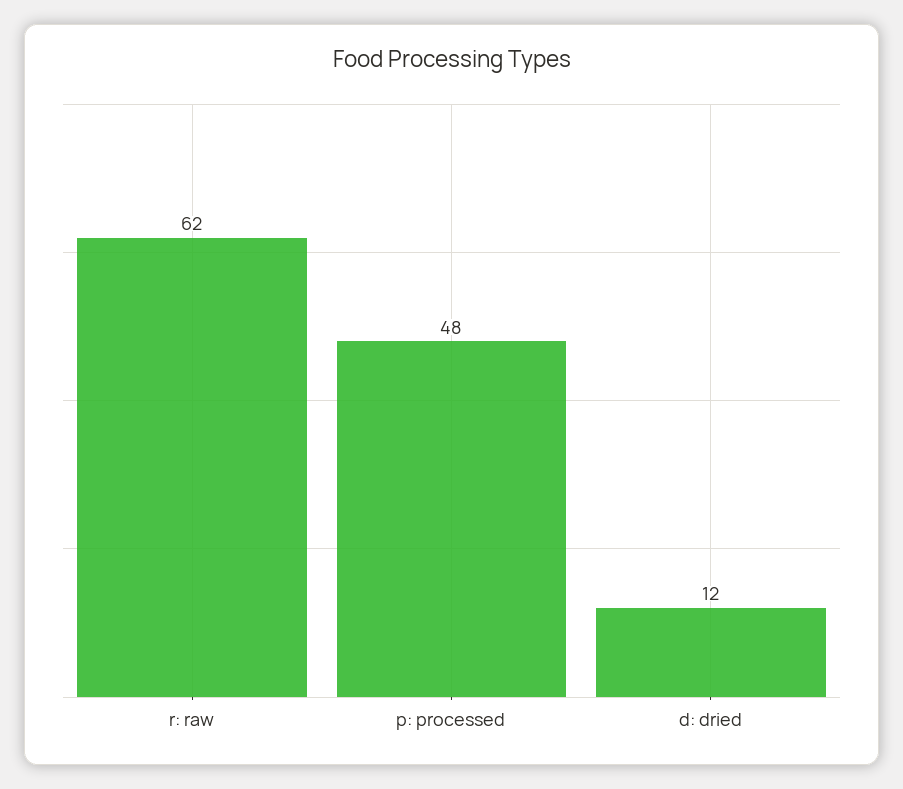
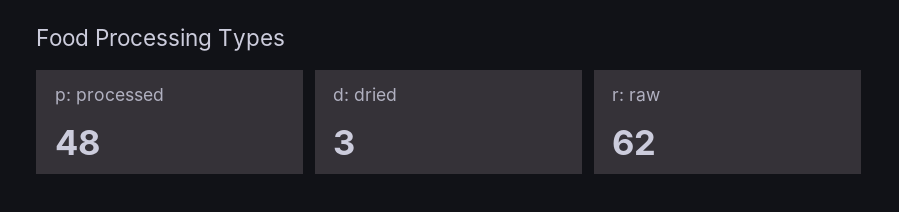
  {
    "r: raw": 62,
    "p: processed": 48,
-   "d: dried": 12
+   "d: dried": 3
  }

